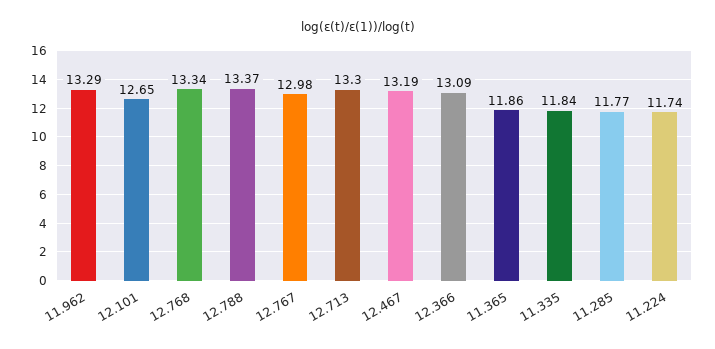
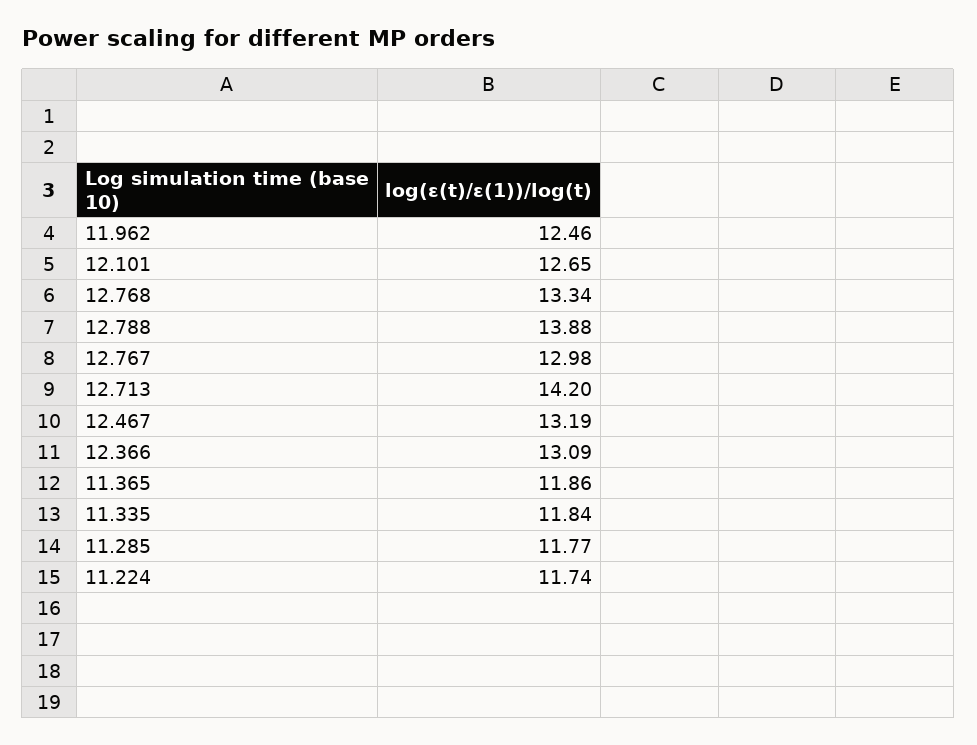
  {
-   "11.962": 13.29,
+   "11.962": 12.46,
    "12.101": 12.65,
    "12.768": 13.34,
-   "12.788": 13.37,
+   "12.788": 13.88,
    "12.767": 12.98,
-   "12.713": 13.3,
+   "12.713": 14.2,
    "12.467": 13.19,
    "12.366": 13.09,
    "11.365": 11.86,
    "11.335": 11.84,
    "11.285": 11.77,
    "11.224": 11.74
  }

